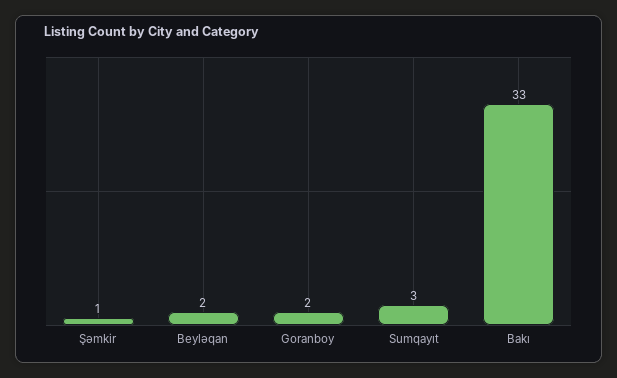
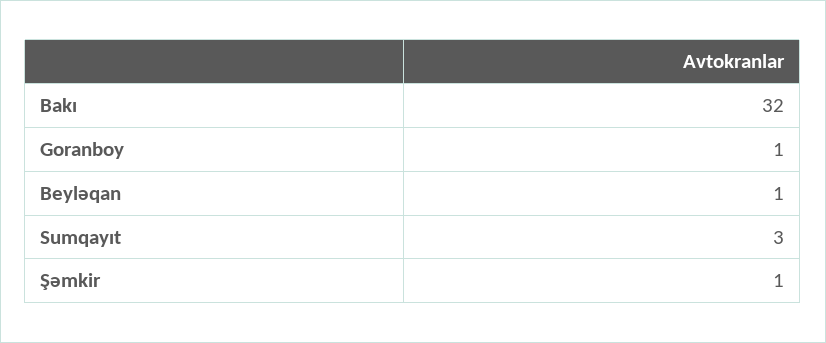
  {
    "Şəmkir": 1,
-   "Beyləqan": 2,
+   "Beyləqan": 1,
-   "Goranboy": 2,
+   "Goranboy": 1,
    "Sumqayıt": 3,
-   "Bakı": 33
+   "Bakı": 32
  }

